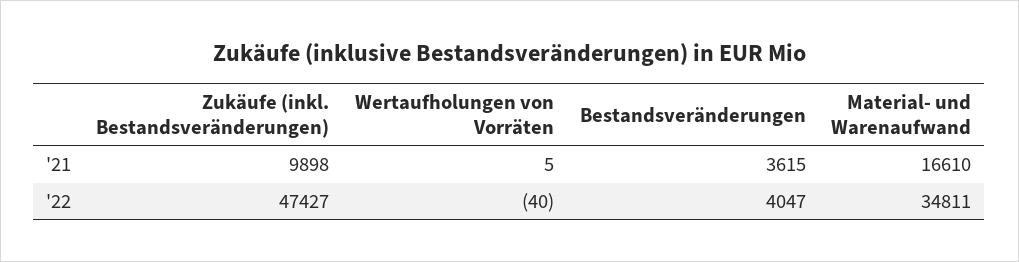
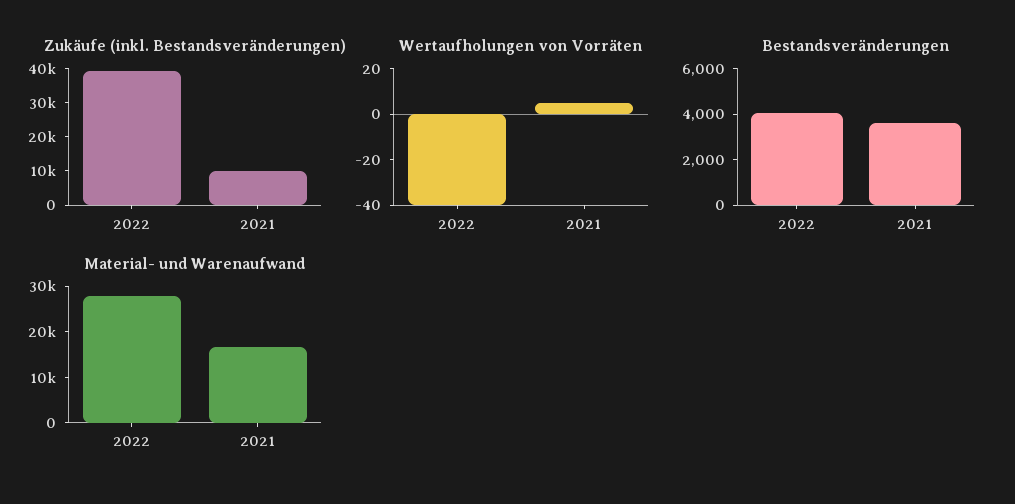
  {
    "Zukäufe (inkl. Bestandsveränderungen)": {
      "'21": 9898,
-     "'22": 47427
+     "'22": 40000
    },
    "Wertaufholungen von Vorräten": {
      "'21": 5,
      "'22": -40
    },
    "Bestandsveränderungen": {
      "'21": 3615,
      "'22": 4047
    },
    "Material- und Warenaufwand": {
      "'21": 16610,
-     "'22": 34811
+     "'22": 28000
    }
  }

